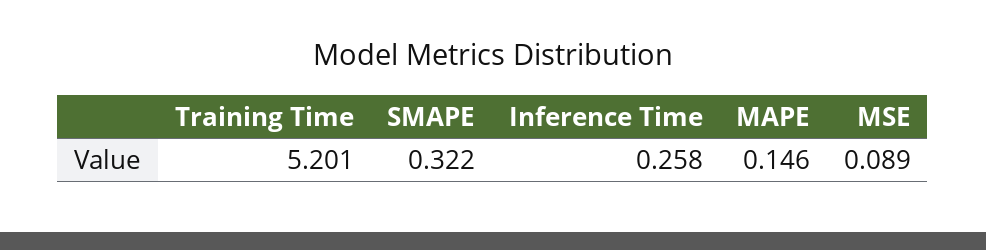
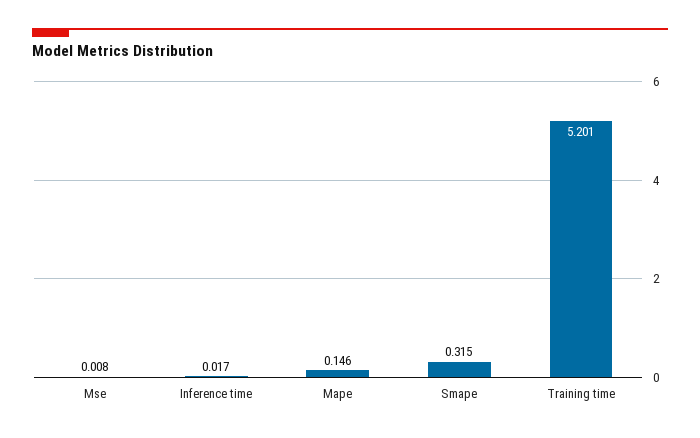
  {
    "Training Time": 5.201,
-   "SMAPE": 0.322,
+   "SMAPE": 0.315,
-   "Inference Time": 0.258,
+   "Inference Time": 0.017,
    "MAPE": 0.146,
-   "MSE": 0.089
+   "MSE": 0.008
  }

